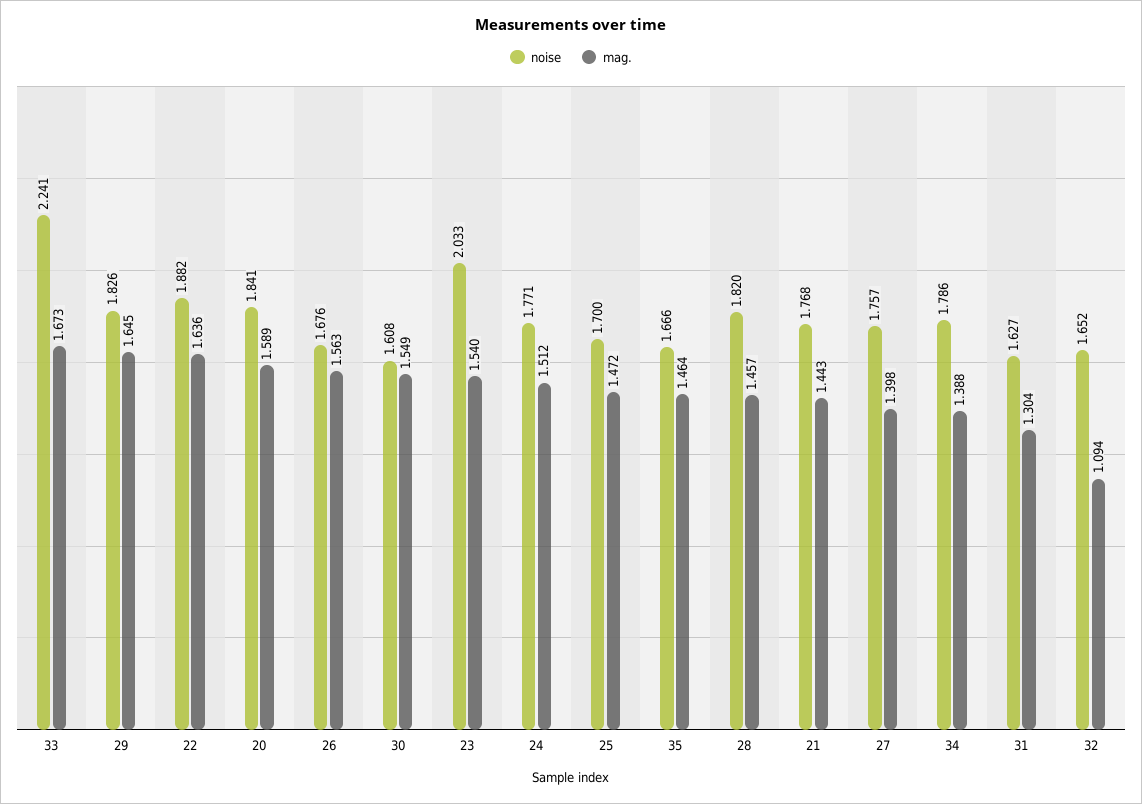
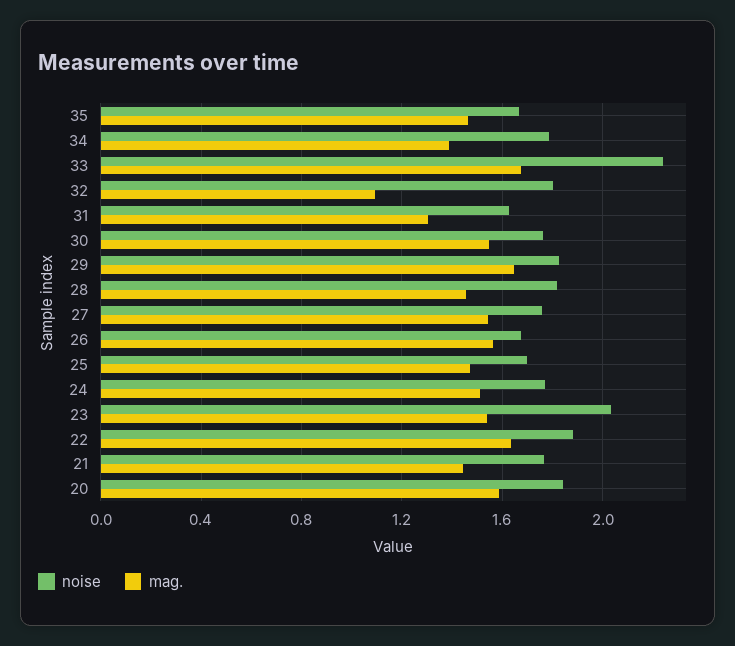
  {
    "noise": {
      "33": 2.241,
      "29": 1.826,
      "22": 1.882,
      "20": 1.841,
      "26": 1.676,
-     "30": 1.608,
+     "30": 1.75,
      "23": 2.033,
      "24": 1.771,
      "25": 1.7,
      "35": 1.666,
      "28": 1.82,
      "21": 1.768,
      "27": 1.757,
      "34": 1.786,
      "31": 1.627,
-     "32": 1.652
+     "32": 1.8
    },
    "mag.": {
      "33": 1.673,
      "29": 1.645,
      "22": 1.636,
      "20": 1.589,
      "26": 1.563,
      "30": 1.549,
      "23": 1.54,
      "24": 1.512,
      "25": 1.472,
      "35": 1.464,
      "28": 1.457,
      "21": 1.443,
-     "27": 1.398,
+     "27": 1.55,
      "34": 1.388,
      "31": 1.304,
      "32": 1.094
    }
  }

